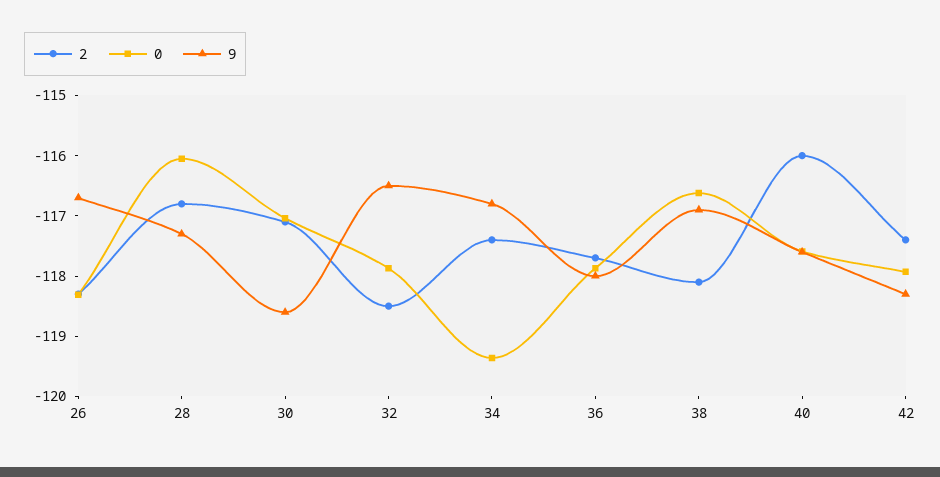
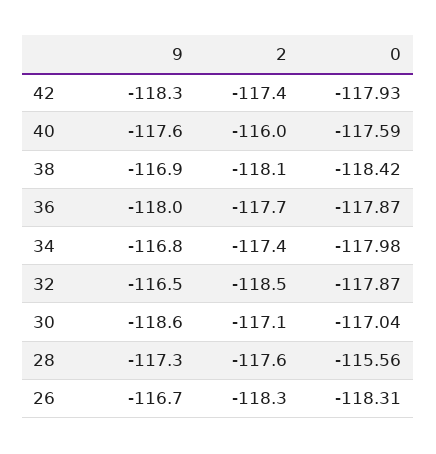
  {
    "2": {
      "26": -118.3,
-     "28": -116.8,
+     "28": -117.6,
      "30": -117.1,
      "32": -118.5,
      "34": -117.4,
      "36": -117.7,
      "38": -118.1,
      "40": -116,
      "42": -117.4
    },
    "0": {
      "26": -118.31,
-     "28": -116,
+     "28": -115.56,
      "30": -117.04,
      "32": -117.87,
-     "34": -119.4,
+     "34": -117.98,
      "36": -117.87,
-     "38": -116.6,
+     "38": -118.42,
      "40": -117.59,
      "42": -117.93
    },
    "9": {
      "26": -116.7,
      "28": -117.3,
      "30": -118.6,
      "32": -116.5,
      "34": -116.8,
      "36": -118,
      "38": -116.9,
      "40": -117.6,
      "42": -118.3
    }
  }

